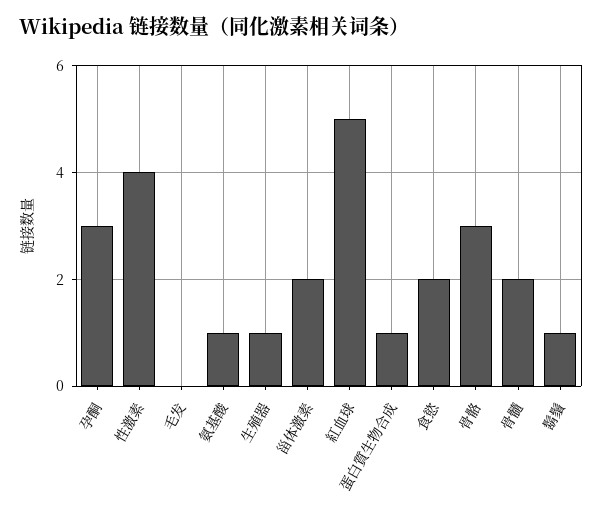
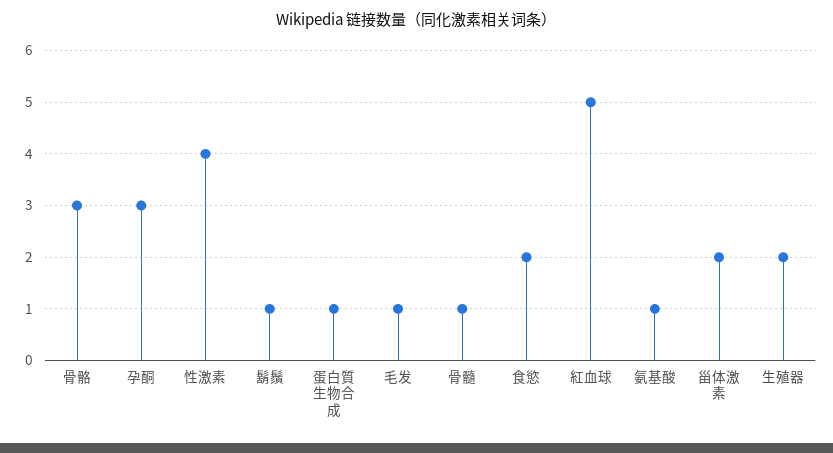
  {
    "孕酮": 3,
    "性激素": 4,
-   "毛发": 0,
+   "毛发": 1,
    "氨基酸": 1,
-   "生殖器": 1,
+   "生殖器": 2,
    "甾体激素": 2,
    "紅血球": 5,
    "蛋白質生物合成": 1,
    "食慾": 2,
    "骨骼": 3,
-   "骨髓": 2,
+   "骨髓": 1,
    "鬍鬚": 1
  }

